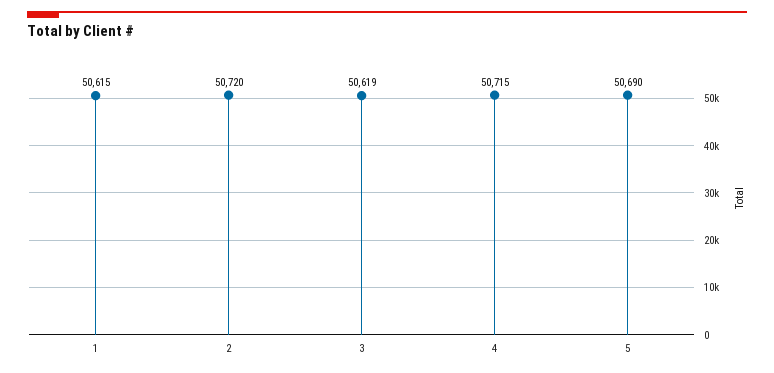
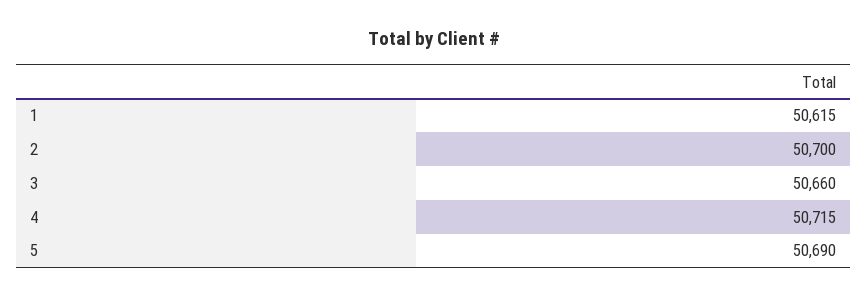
  {
    "1": 50615,
-   "2": 50720,
+   "2": 50700,
-   "3": 50619,
+   "3": 50660,
    "4": 50715,
    "5": 50690
  }

